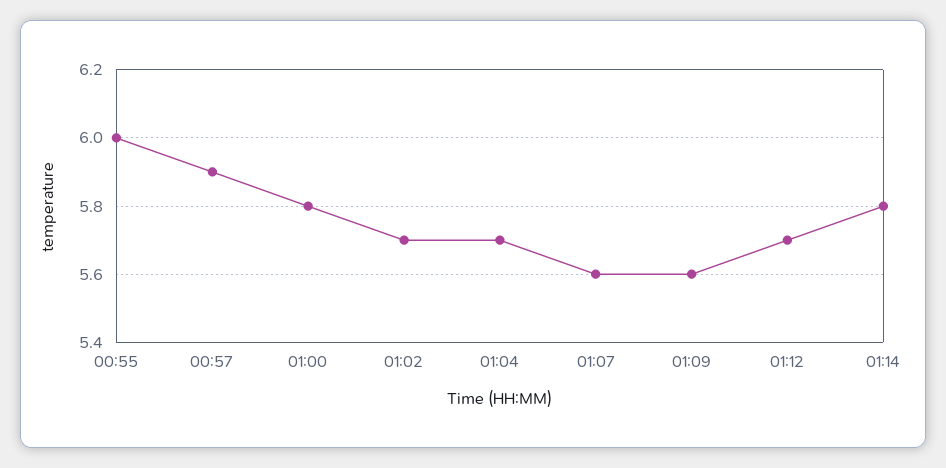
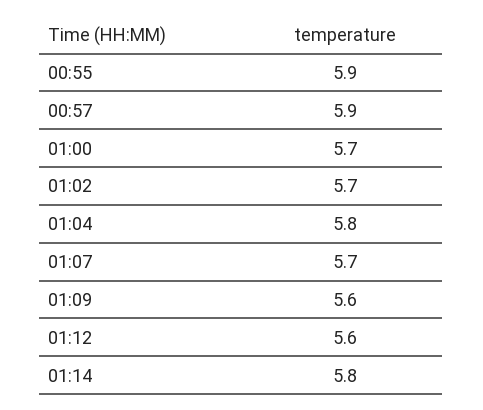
  {
-   "00:55": 6,
+   "00:55": 5.9,
    "00:57": 5.9,
-   "01:00": 5.8,
+   "01:00": 5.7,
    "01:02": 5.7,
-   "01:04": 5.7,
+   "01:04": 5.8,
-   "01:07": 5.6,
+   "01:07": 5.7,
    "01:09": 5.6,
-   "01:12": 5.7,
+   "01:12": 5.6,
    "01:14": 5.8
  }

